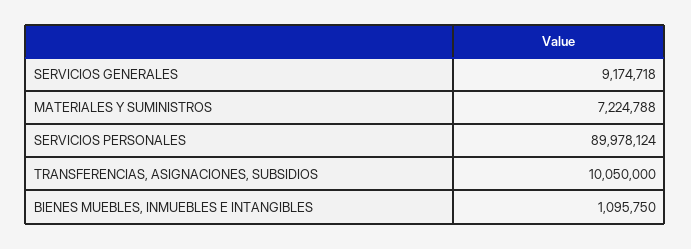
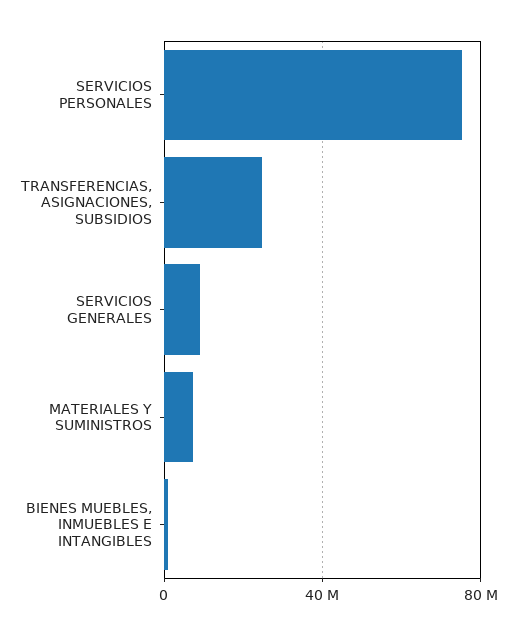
  {
    "SERVICIOS GENERALES": 9174718,
    "MATERIALES Y SUMINISTROS": 7224788,
-   "SERVICIOS PERSONALES": 89978124,
+   "SERVICIOS PERSONALES": 75000000,
-   "TRANSFERENCIAS, ASIGNACIONES, SUBSIDIOS": 10050000,
+   "TRANSFERENCIAS, ASIGNACIONES, SUBSIDIOS": 25000000,
    "BIENES MUEBLES, INMUEBLES E INTANGIBLES": 1095750
  }

